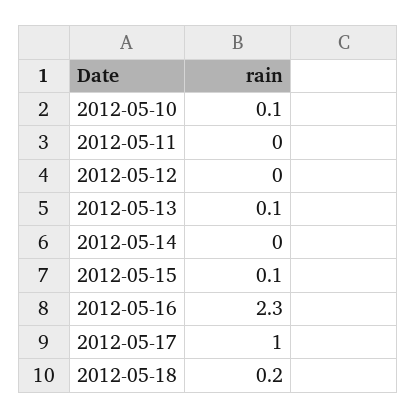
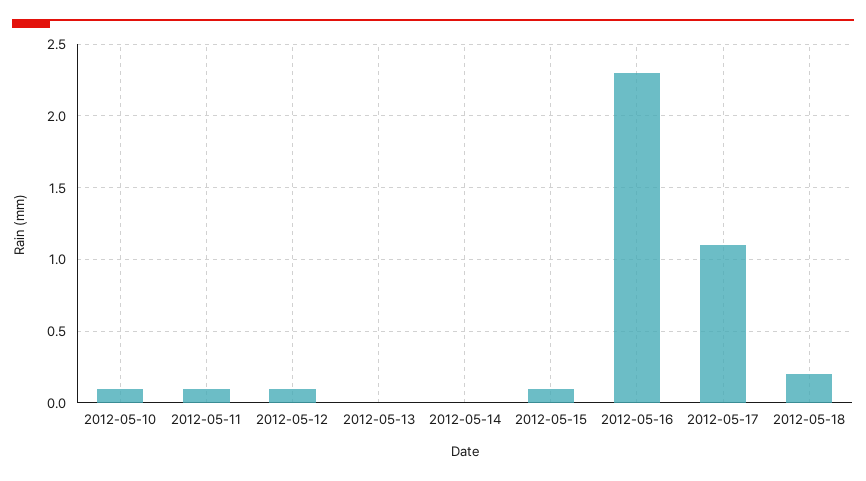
  {
    "2012-05-10": 0.1,
-   "2012-05-11": 0,
+   "2012-05-11": 0.1,
-   "2012-05-12": 0,
+   "2012-05-12": 0.1,
-   "2012-05-13": 0.1,
+   "2012-05-13": 0,
    "2012-05-14": 0,
    "2012-05-15": 0.1,
    "2012-05-16": 2.3,
-   "2012-05-17": 1,
+   "2012-05-17": 1.1,
    "2012-05-18": 0.2
  }

